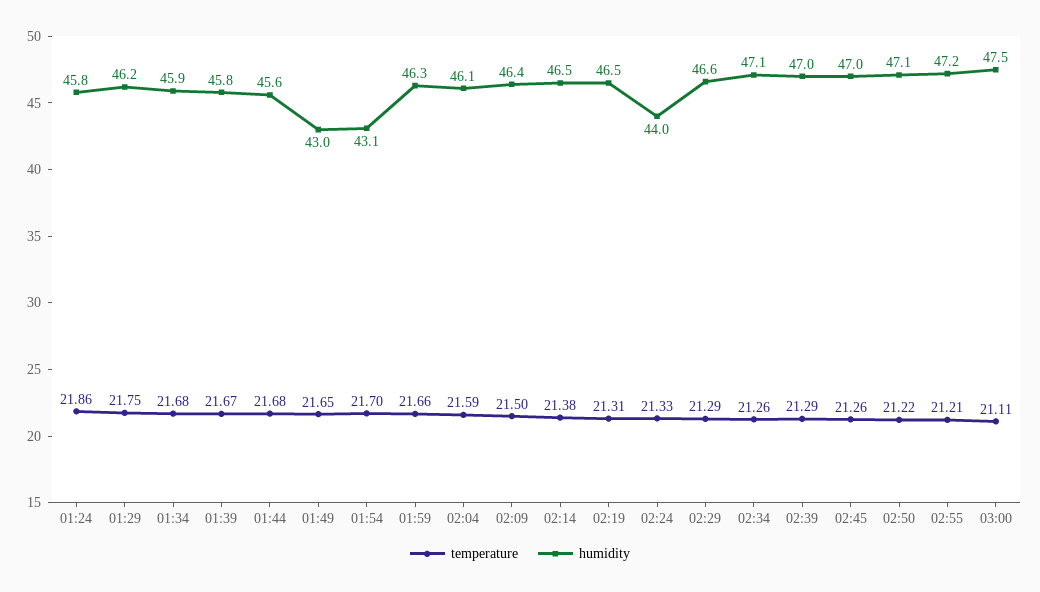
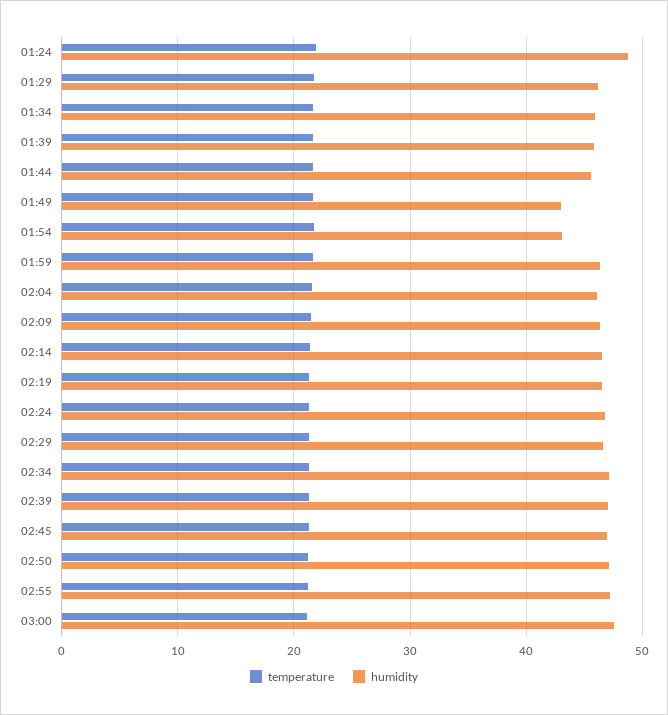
  {
    "temperature": {
      "01:24": 21.86,
      "01:29": 21.75,
      "01:34": 21.68,
      "01:39": 21.67,
      "01:44": 21.68,
      "01:49": 21.65,
      "01:54": 21.7,
      "01:59": 21.66,
      "02:04": 21.59,
      "02:09": 21.5,
      "02:14": 21.38,
      "02:19": 21.31,
      "02:24": 21.33,
      "02:29": 21.29,
      "02:34": 21.26,
      "02:39": 21.29,
      "02:45": 21.26,
      "02:50": 21.22,
      "02:55": 21.21,
      "03:00": 21.11
    },
    "humidity": {
-     "01:24": 45.8,
+     "01:24": 49,
      "01:29": 46.2,
      "01:34": 45.9,
      "01:39": 45.8,
      "01:44": 45.6,
      "01:49": 43,
      "01:54": 43.1,
      "01:59": 46.3,
      "02:04": 46.1,
      "02:09": 46.4,
      "02:14": 46.5,
      "02:19": 46.5,
-     "02:24": 44,
+     "02:24": 47,
      "02:29": 46.6,
      "02:34": 47.1,
      "02:39": 47,
      "02:45": 47,
      "02:50": 47.1,
      "02:55": 47.2,
      "03:00": 47.5
    }
  }

